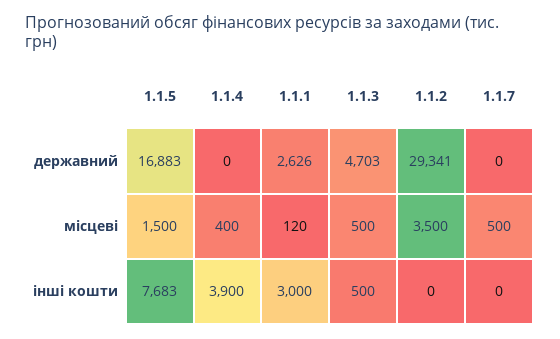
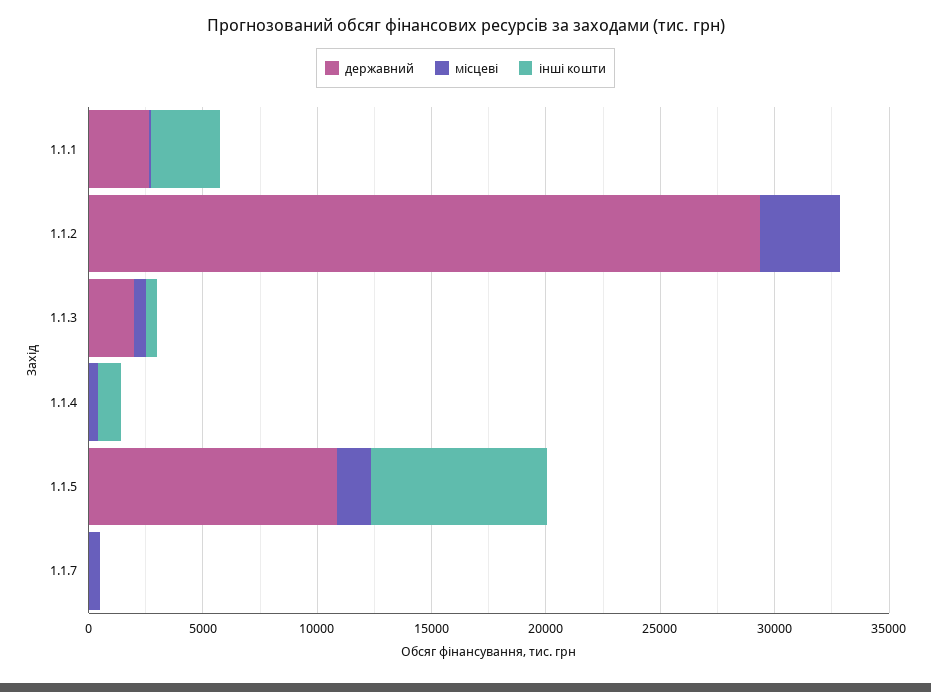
  {
    "державний": {
-     "1.1.5": 16883,
+     "1.1.5": 11000,
      "1.1.4": 0,
      "1.1.1": 2626,
-     "1.1.3": 4703,
+     "1.1.3": 2000,
      "1.1.2": 29341,
      "1.1.7": 0
    },
    "місцеві": {
      "1.1.5": 1500,
      "1.1.4": 400,
      "1.1.1": 120,
      "1.1.3": 500,
      "1.1.2": 3500,
      "1.1.7": 500
    },
    "інші кошти": {
      "1.1.5": 7683,
-     "1.1.4": 3900,
+     "1.1.4": 1000,
      "1.1.1": 3000,
      "1.1.3": 500,
      "1.1.2": 0,
      "1.1.7": 0
    }
  }

